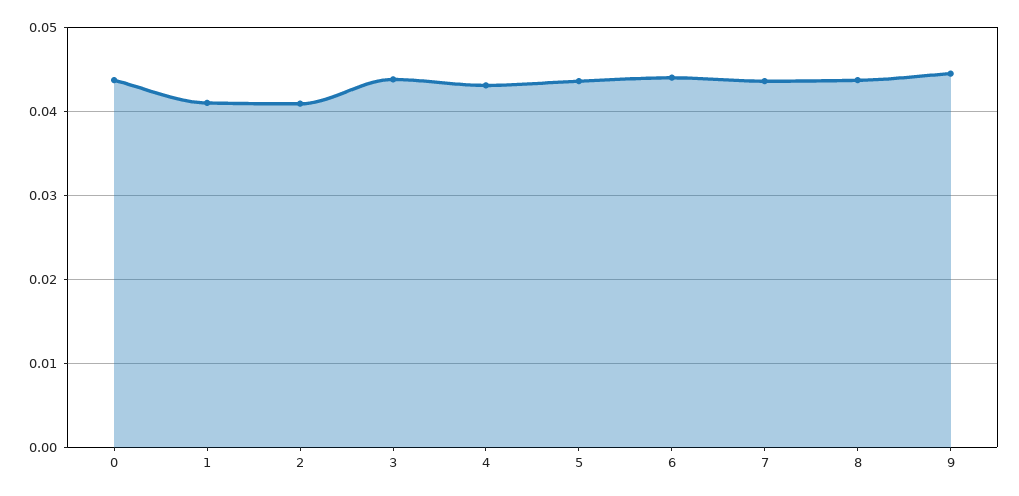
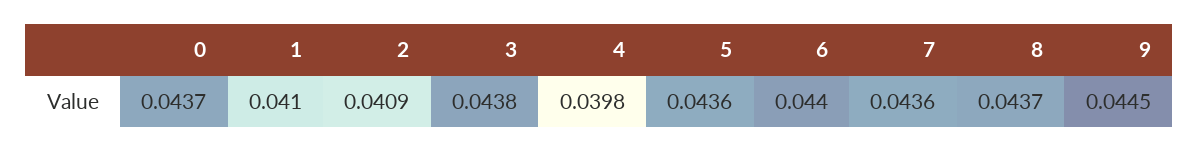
  {
    "0": 0.0437,
    "1": 0.041,
    "2": 0.0409,
    "3": 0.0438,
-   "4": 0.043,
+   "4": 0.0398,
    "5": 0.0436,
    "6": 0.044,
    "7": 0.0436,
    "8": 0.0437,
    "9": 0.0445
  }

